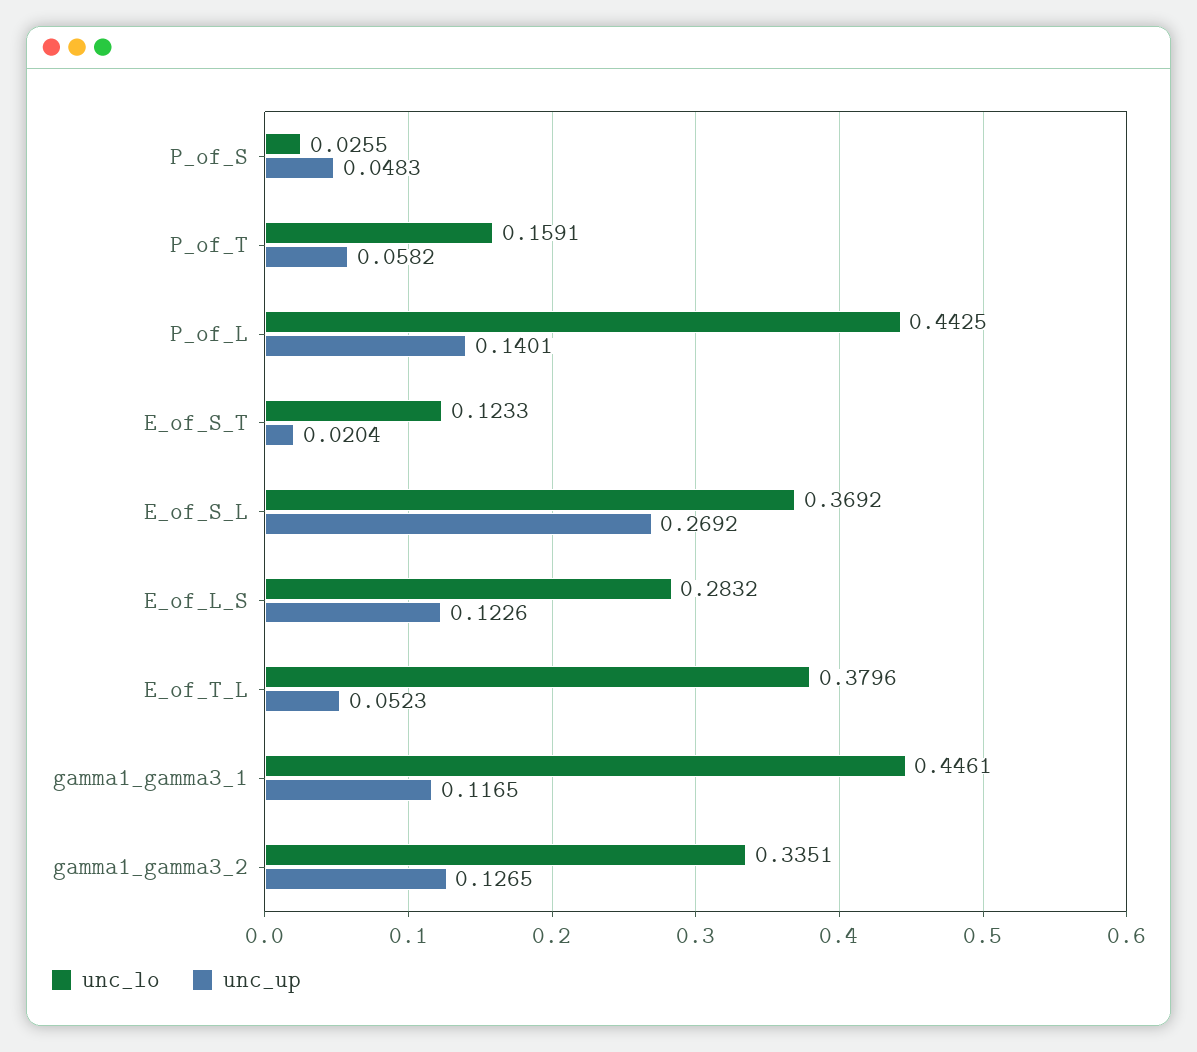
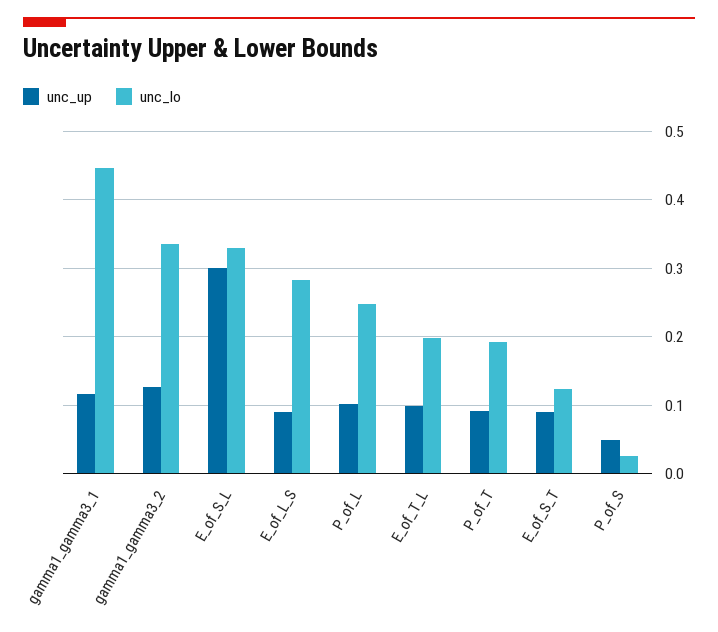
  {
    "unc_lo": {
      "P_of_S": 0.0255,
-     "P_of_T": 0.1591,
+     "P_of_T": 0.19,
-     "P_of_L": 0.4425,
+     "P_of_L": 0.25,
      "E_of_S_T": 0.1233,
-     "E_of_S_L": 0.3692,
+     "E_of_S_L": 0.33,
      "E_of_L_S": 0.2832,
-     "E_of_T_L": 0.3796,
+     "E_of_T_L": 0.2,
      "gamma1_gamma3_1": 0.4461,
      "gamma1_gamma3_2": 0.3351
    },
    "unc_up": {
      "P_of_S": 0.0483,
-     "P_of_T": 0.0582,
+     "P_of_T": 0.09,
-     "P_of_L": 0.1401,
+     "P_of_L": 0.1,
-     "E_of_S_T": 0.0204,
+     "E_of_S_T": 0.09,
-     "E_of_S_L": 0.2692,
+     "E_of_S_L": 0.3,
-     "E_of_L_S": 0.1226,
+     "E_of_L_S": 0.09,
-     "E_of_T_L": 0.0523,
+     "E_of_T_L": 0.1,
      "gamma1_gamma3_1": 0.1165,
      "gamma1_gamma3_2": 0.1265
    }
  }

